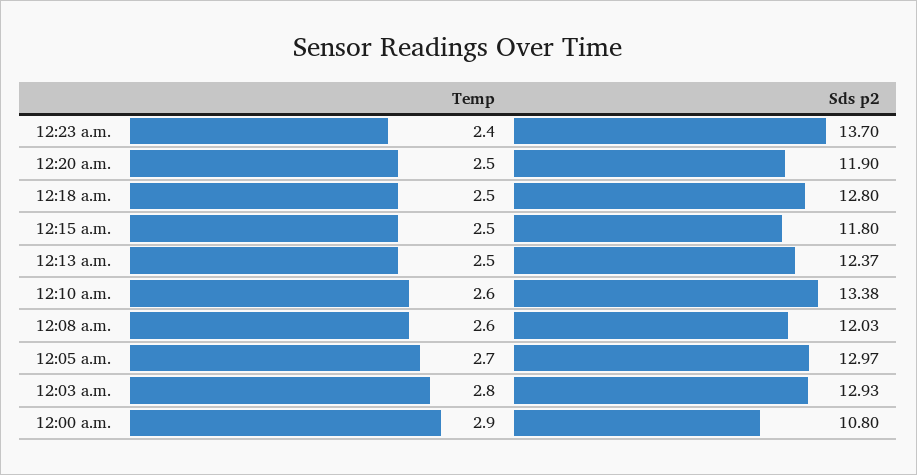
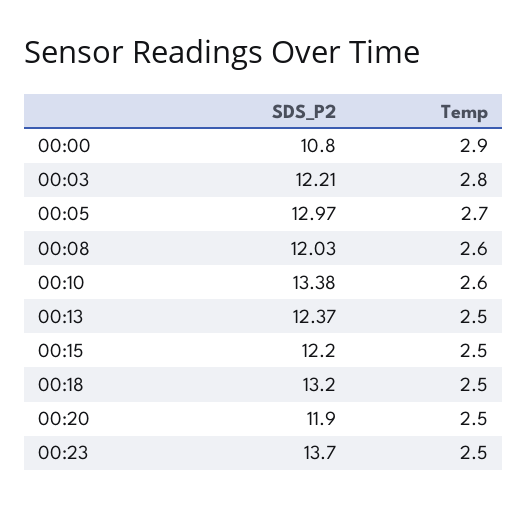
  {
    "Temp": {
-     "12:23 a.m.": 2.4,
+     "12:23 a.m.": 2.5,
      "12:20 a.m.": 2.5,
      "12:18 a.m.": 2.5,
      "12:15 a.m.": 2.5,
      "12:13 a.m.": 2.5,
      "12:10 a.m.": 2.6,
      "12:08 a.m.": 2.6,
      "12:05 a.m.": 2.7,
      "12:03 a.m.": 2.8,
      "12:00 a.m.": 2.9
    },
    "Sds p2": {
      "12:23 a.m.": 13.7,
      "12:20 a.m.": 11.9,
-     "12:18 a.m.": 12.8,
+     "12:18 a.m.": 13.2,
-     "12:15 a.m.": 11.8,
+     "12:15 a.m.": 12.2,
      "12:13 a.m.": 12.37,
      "12:10 a.m.": 13.38,
      "12:08 a.m.": 12.03,
      "12:05 a.m.": 12.97,
-     "12:03 a.m.": 12.93,
+     "12:03 a.m.": 12.21,
      "12:00 a.m.": 10.8
    }
  }

